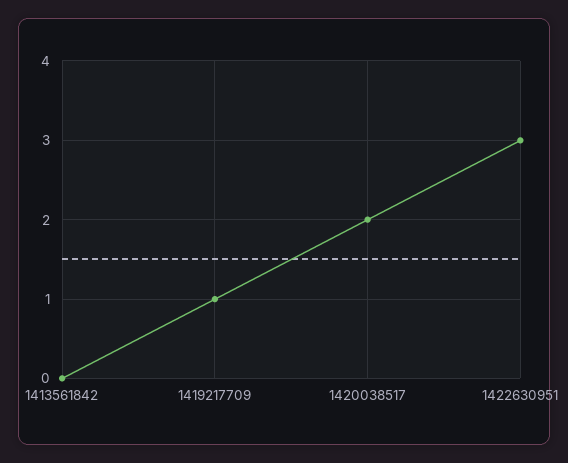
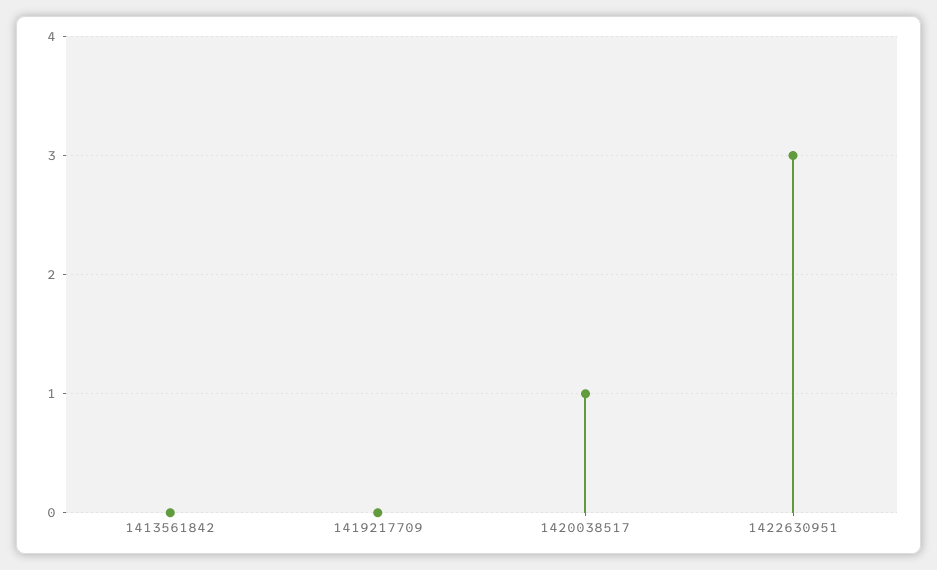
  {
    "1413561842": 0,
-   "1419217709": 1,
+   "1419217709": 0,
-   "1420038517": 2,
+   "1420038517": 1,
    "1422630951": 3
  }

